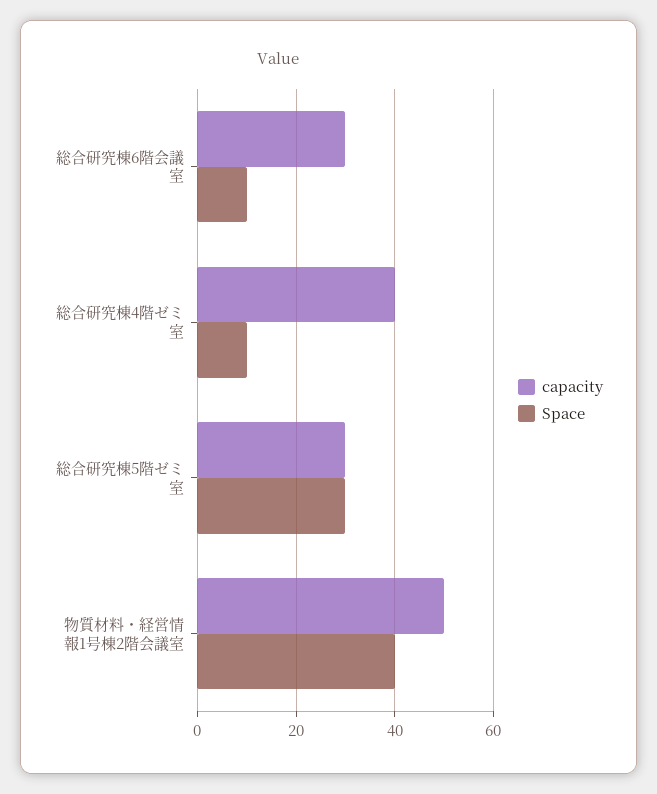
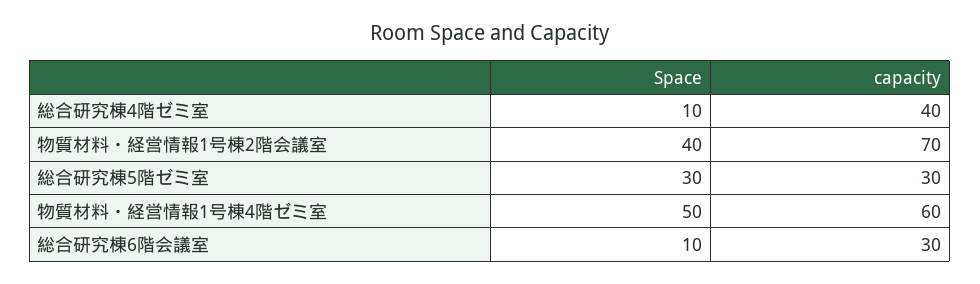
  {
    "capacity": {
      "総合研究棟6階会議室": 30,
      "総合研究棟4階ゼミ室": 40,
      "総合研究棟5階ゼミ室": 30,
-     "物質材料・経営情報1号棟2階会議室": 50
+     "物質材料・経営情報1号棟2階会議室": 70,
+     "物質材料・経営情報1号棟4階ゼミ室": 60
    },
    "Space": {
      "総合研究棟6階会議室": 10,
      "総合研究棟4階ゼミ室": 10,
      "総合研究棟5階ゼミ室": 30,
-     "物質材料・経営情報1号棟2階会議室": 40
+     "物質材料・経営情報1号棟2階会議室": 40,
+     "物質材料・経営情報1号棟4階ゼミ室": 50
    }
  }

